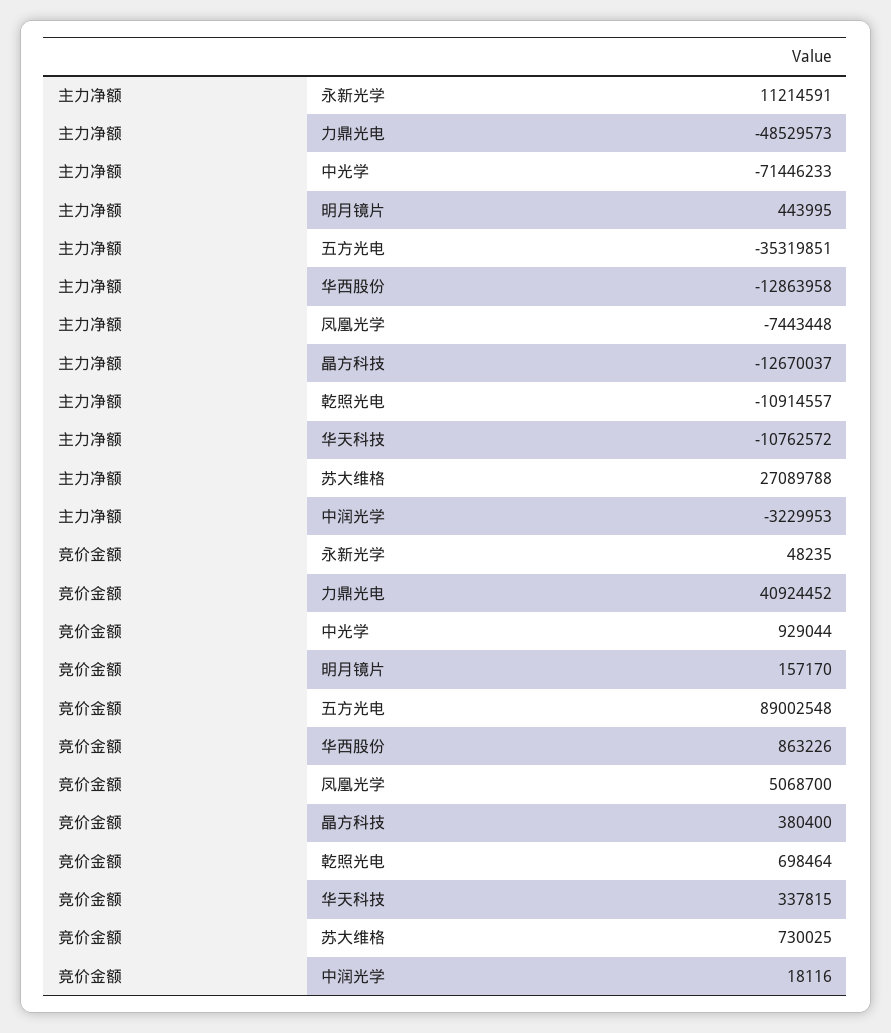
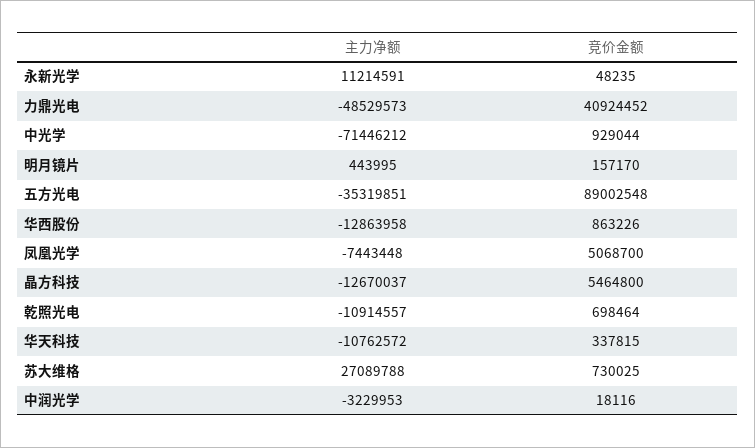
  {
    "主力净额": {
      "永新光学": 11214591,
      "力鼎光电": -48529573,
-     "中光学": -71446233,
+     "中光学": -71446212,
      "明月镜片": 443995,
      "五方光电": -35319851,
      "华西股份": -12863958,
      "凤凰光学": -7443448,
      "晶方科技": -12670037,
      "乾照光电": -10914557,
      "华天科技": -10762572,
      "苏大维格": 27089788,
      "中润光学": -3229953
    },
    "竞价金额": {
      "永新光学": 48235,
      "力鼎光电": 40924452,
      "中光学": 929044,
      "明月镜片": 157170,
      "五方光电": 89002548,
      "华西股份": 863226,
      "凤凰光学": 5068700,
-     "晶方科技": 380400,
+     "晶方科技": 5464800,
      "乾照光电": 698464,
      "华天科技": 337815,
      "苏大维格": 730025,
      "中润光学": 18116
    }
  }

